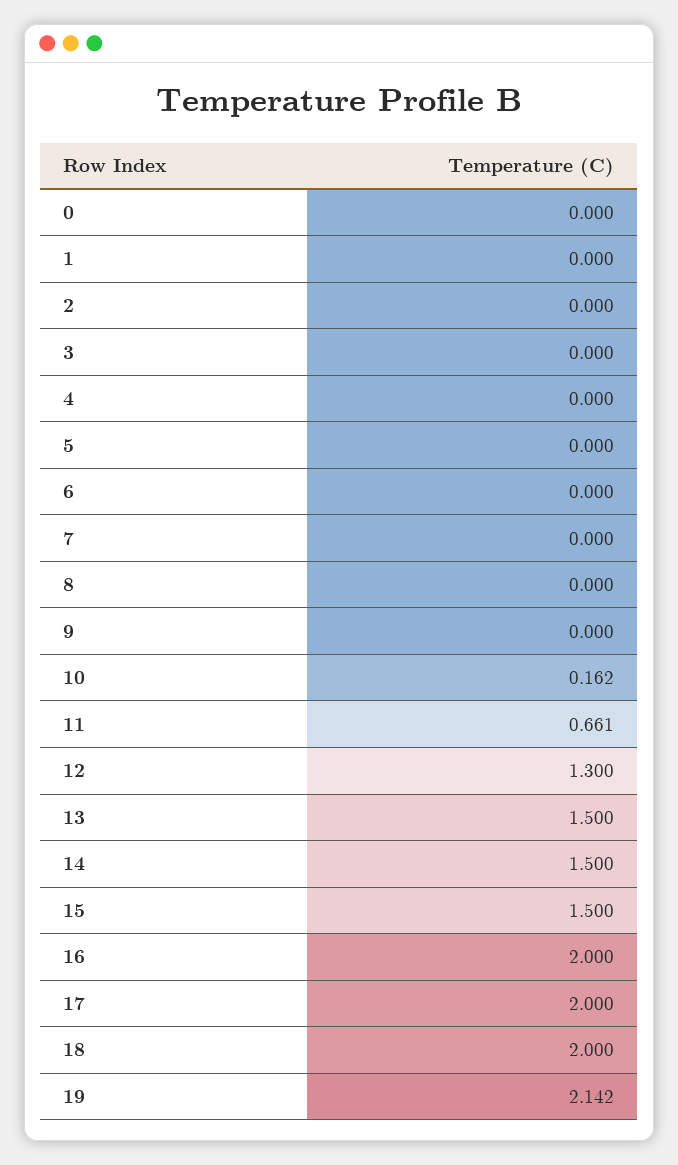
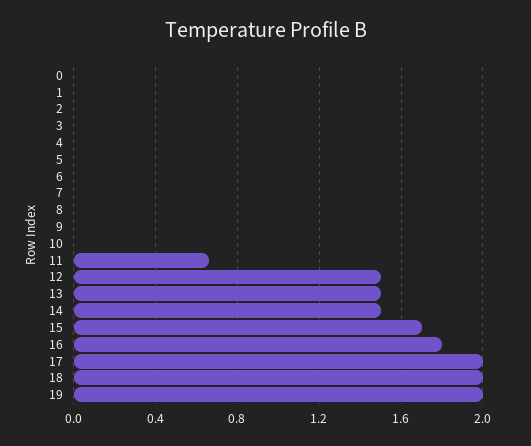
  {
    "0": 0,
    "1": 0,
    "2": 0,
    "3": 0,
    "4": 0,
    "5": 0,
    "6": 0,
    "7": 0,
    "8": 0,
    "9": 0,
-   "10": 0.162,
+   "10": 0,
    "11": 0.661,
-   "12": 1.3,
+   "12": 1.5,
    "13": 1.5,
    "14": 1.5,
-   "15": 1.5,
+   "15": 1.7,
-   "16": 2,
+   "16": 1.8,
    "17": 2,
    "18": 2,
-   "19": 2.142
+   "19": 2
  }

